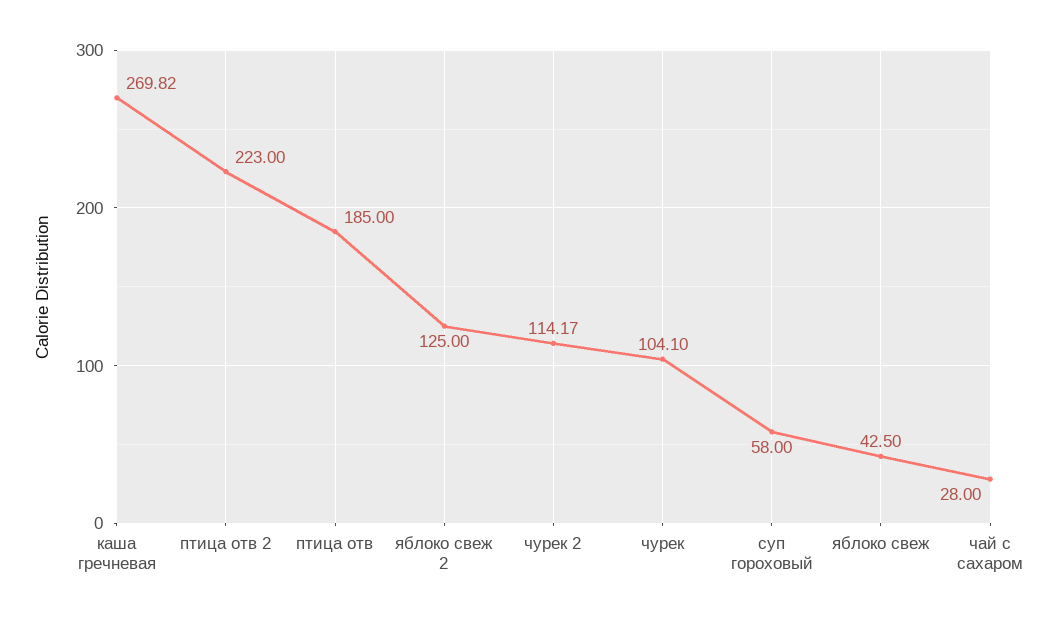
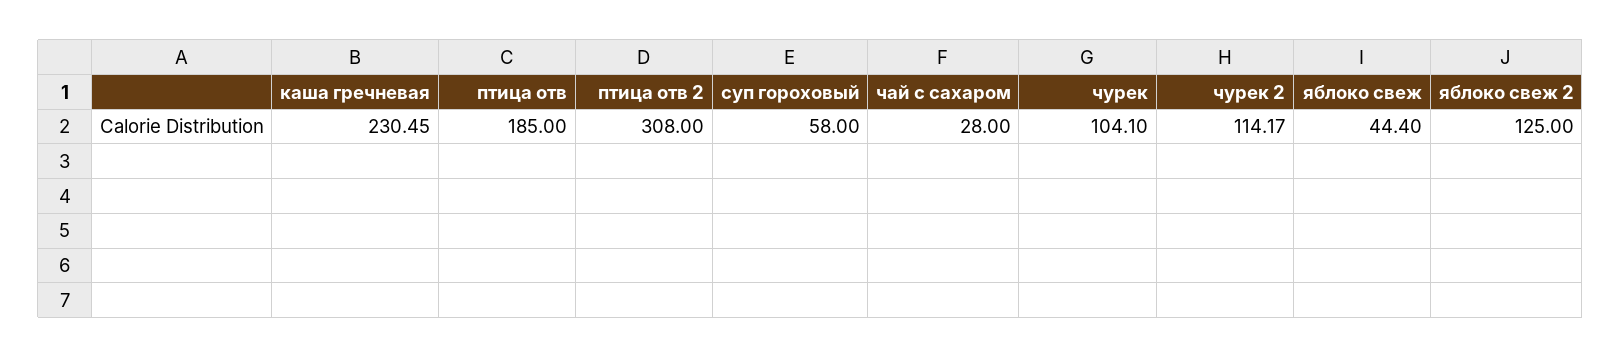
  {
-   "каша гречневая": 269.82,
+   "каша гречневая": 230.45,
-   "птица отв 2": 223,
+   "птица отв 2": 308,
    "птица отв": 185,
    "яблоко свеж 2": 125,
    "чурек 2": 114.17,
    "чурек": 104.1,
    "суп гороховый": 58,
-   "яблоко свеж": 42.5,
+   "яблоко свеж": 44.4,
    "чай с сахаром": 28
  }

